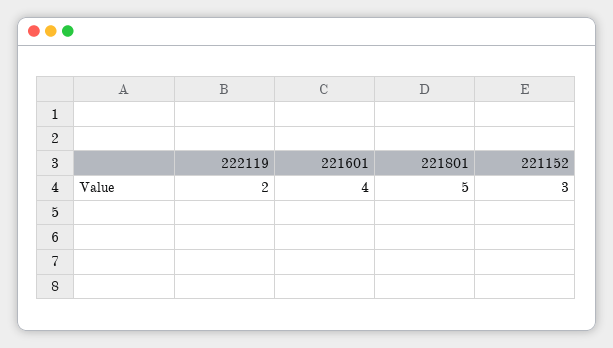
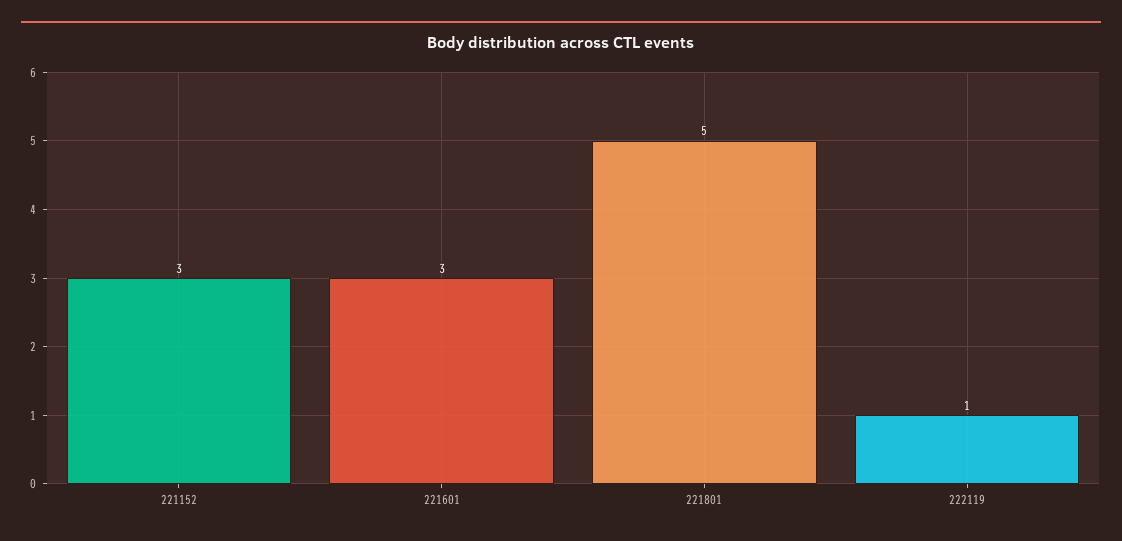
  {
-   "222119": 2,
+   "222119": 1,
-   "221601": 4,
+   "221601": 3,
    "221801": 5,
    "221152": 3
  }

